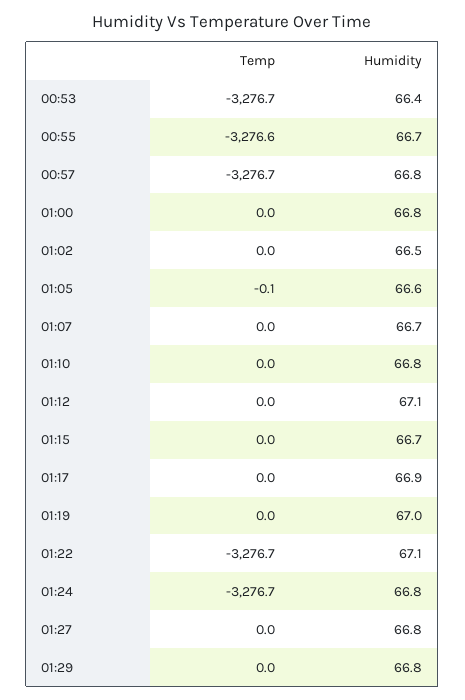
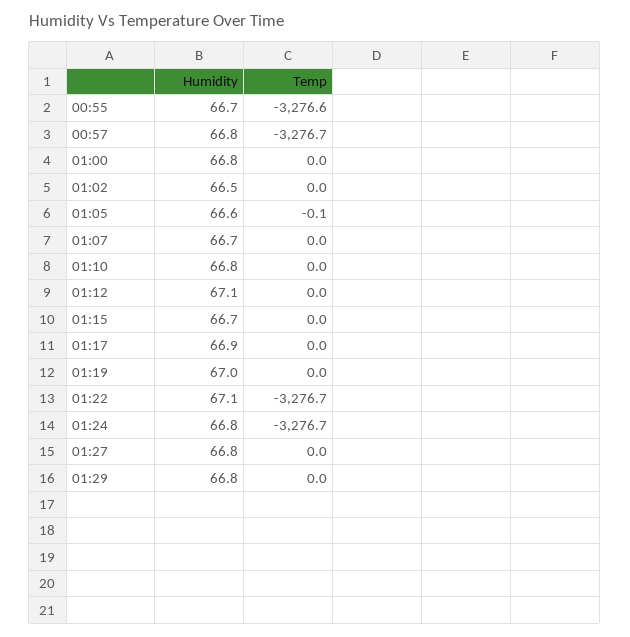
  {
    "Temp": {
-     "00:53": -3276.7,
      "00:55": -3276.6,
      "00:57": -3276.7,
      "01:00": 0,
      "01:02": 0,
      "01:05": -0.1,
      "01:07": 0,
      "01:10": 0,
      "01:12": 0,
      "01:15": 0,
      "01:17": 0,
      "01:19": 0,
      "01:22": -3276.7,
      "01:24": -3276.7,
      "01:27": 0,
      "01:29": 0
    },
    "Humidity": {
-     "00:53": 66.4,
      "00:55": 66.7,
      "00:57": 66.8,
      "01:00": 66.8,
      "01:02": 66.5,
      "01:05": 66.6,
      "01:07": 66.7,
      "01:10": 66.8,
      "01:12": 67.1,
      "01:15": 66.7,
      "01:17": 66.9,
      "01:19": 67,
      "01:22": 67.1,
      "01:24": 66.8,
      "01:27": 66.8,
      "01:29": 66.8
    }
  }

